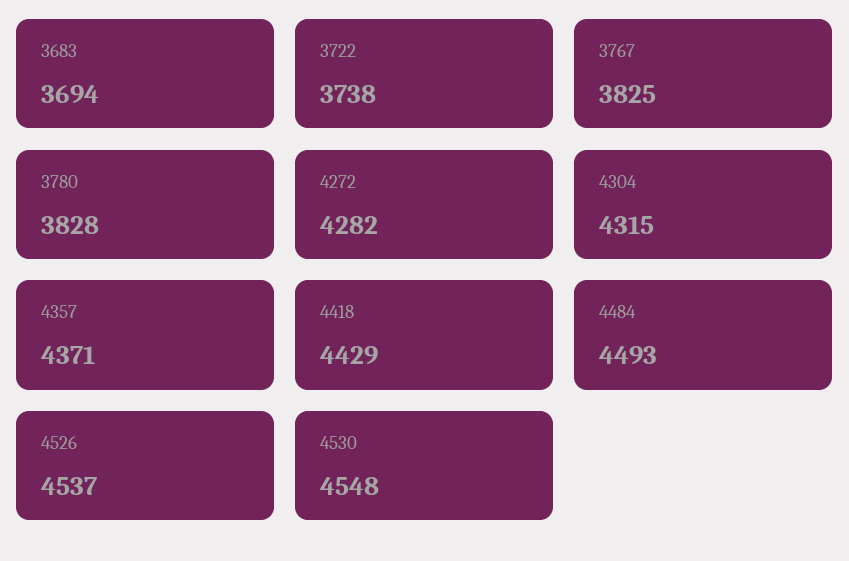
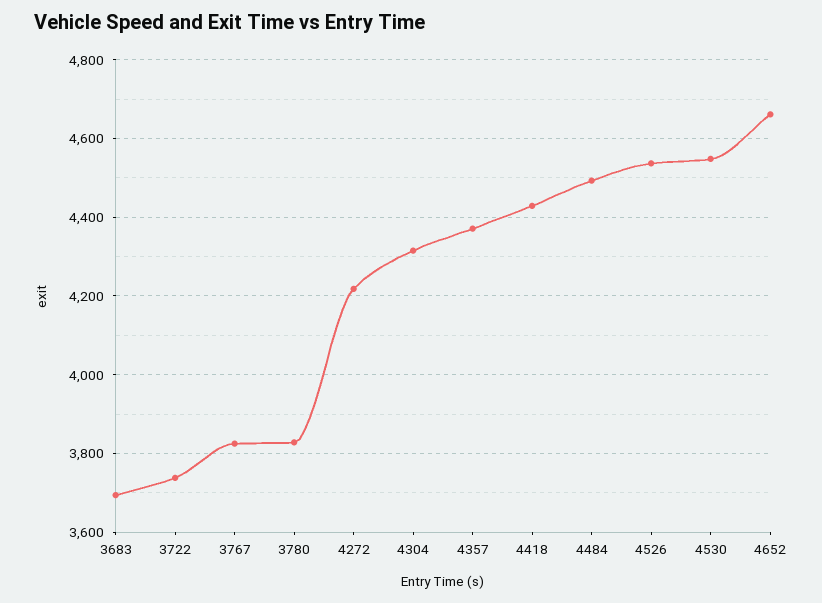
  {
    "3683": 3694,
    "3722": 3738,
    "3767": 3825,
    "3780": 3828,
-   "4272": 4282,
+   "4272": 4220,
    "4304": 4315,
    "4357": 4371,
    "4418": 4429,
    "4484": 4493,
    "4526": 4537,
-   "4530": 4548
+   "4530": 4548,
+   "4652": 4660
  }

